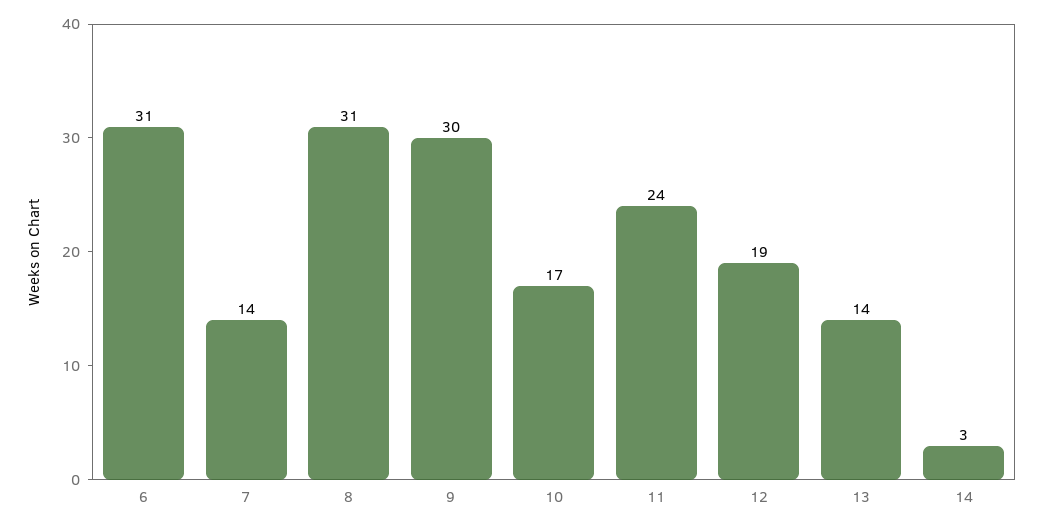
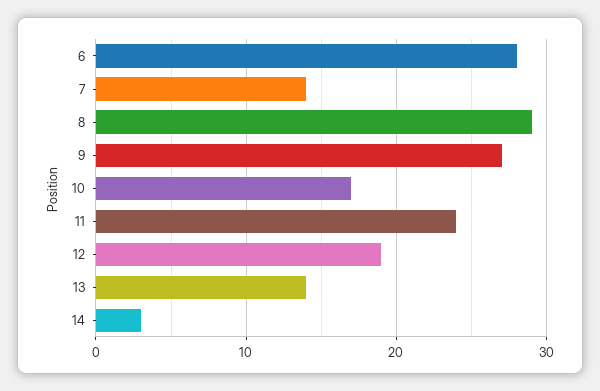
  {
-   "6": 31,
+   "6": 28,
    "7": 14,
-   "8": 31,
+   "8": 29,
-   "9": 30,
+   "9": 27,
    "10": 17,
    "11": 24,
    "12": 19,
    "13": 14,
    "14": 3
  }

